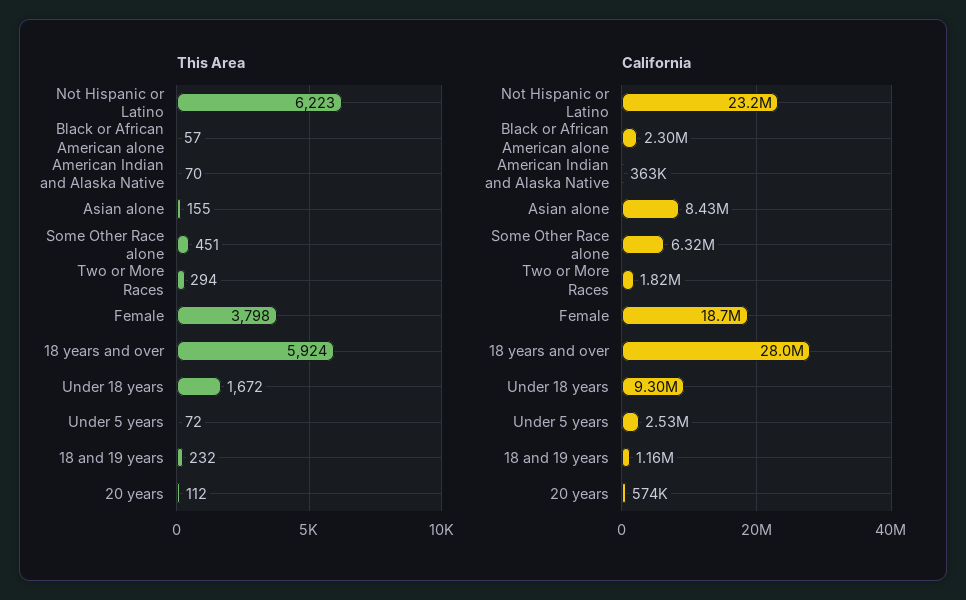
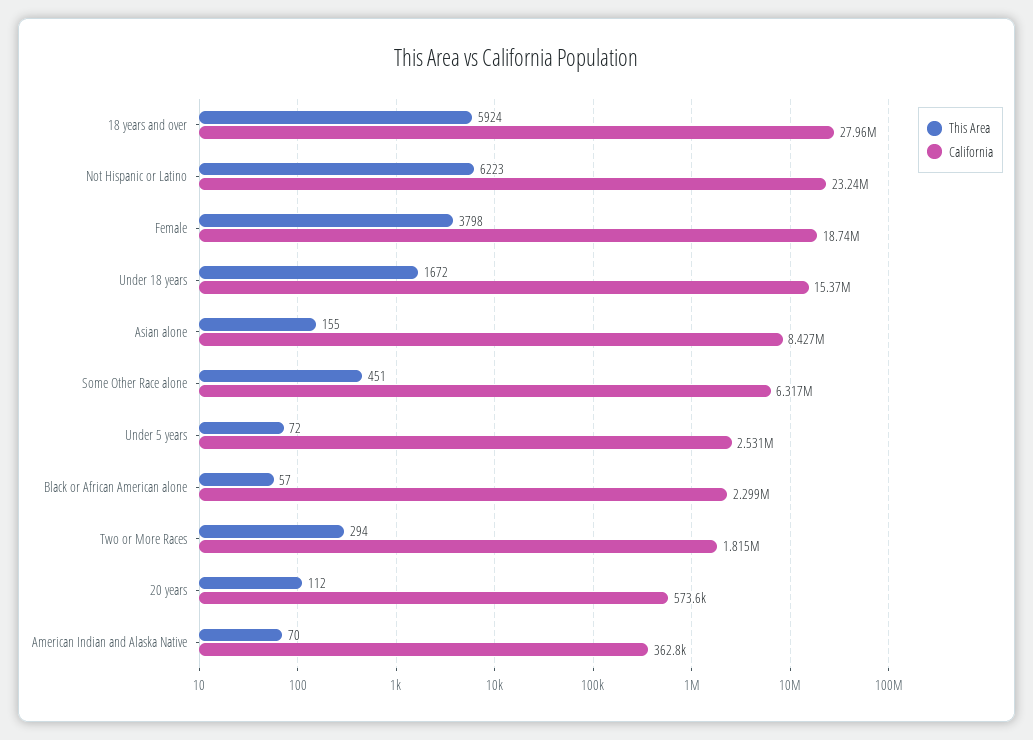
  {
    "This Area": {
      "Not Hispanic or Latino": 6223,
      "Black or African American alone": 57,
      "American Indian and Alaska Native": 70,
      "Asian alone": 155,
      "Some Other Race alone": 451,
      "Two or More Races": 294,
      "Female": 3798,
      "18 years and over": 5924,
      "Under 18 years": 1672,
      "Under 5 years": 72,
-     "18 and 19 years": 232,
      "20 years": 112
    },
    "California": {
      "Not Hispanic or Latino": 23240000,
      "Black or African American alone": 2299000,
      "American Indian and Alaska Native": 362800,
      "Asian alone": 8427000,
      "Some Other Race alone": 6317000,
      "Two or More Races": 1815000,
      "Female": 18740000,
      "18 years and over": 27960000,
-     "Under 18 years": 9300000,
+     "Under 18 years": 15370000,
      "Under 5 years": 2531000,
-     "18 and 19 years": 1160000,
      "20 years": 573600
    }
  }

